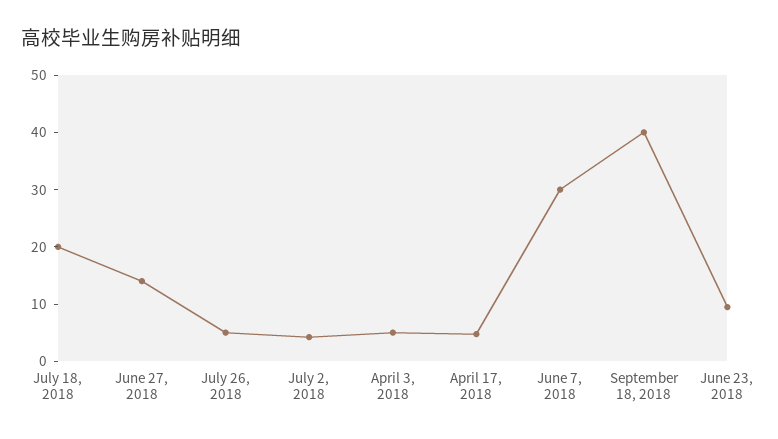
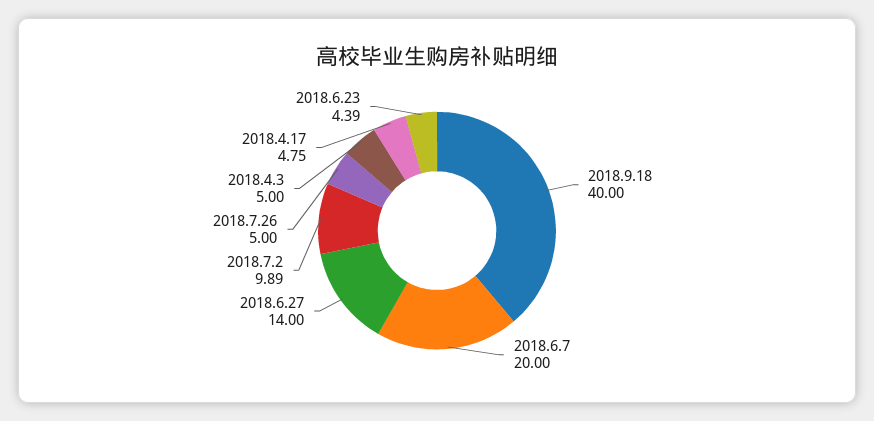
  {
-   "July 18, 2018": 20,
    "June 27, 2018": 14,
    "July 26, 2018": 5,
-   "July 2, 2018": 4,
+   "July 2, 2018": 9.89,
    "April 3, 2018": 5,
    "April 17, 2018": 4.75,
-   "June 7, 2018": 30,
+   "June 7, 2018": 20,
    "September 18, 2018": 40,
-   "June 23, 2018": 10
+   "June 23, 2018": 4.39
  }

